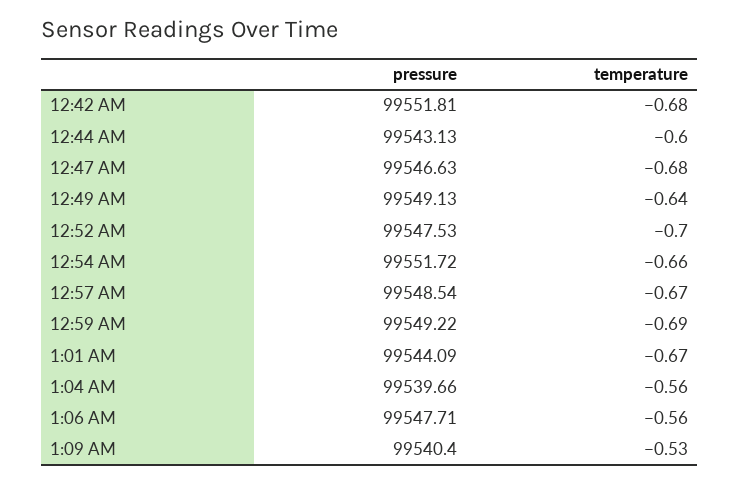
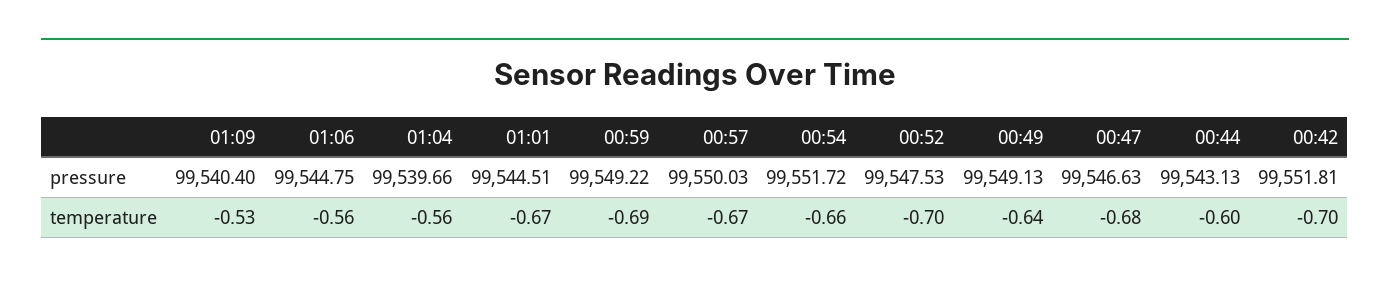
  {
    "pressure": {
      "12:42 AM": 99551.81,
      "12:44 AM": 99543.13,
      "12:47 AM": 99546.63,
      "12:49 AM": 99549.13,
      "12:52 AM": 99547.53,
      "12:54 AM": 99551.72,
-     "12:57 AM": 99548.54,
+     "12:57 AM": 99550.03,
      "12:59 AM": 99549.22,
-     "1:01 AM": 99544.09,
+     "1:01 AM": 99544.51,
      "1:04 AM": 99539.66,
-     "1:06 AM": 99547.71,
+     "1:06 AM": 99544.75,
      "1:09 AM": 99540.4
    },
    "temperature": {
-     "12:42 AM": -0.68,
+     "12:42 AM": -0.7,
      "12:44 AM": -0.6,
      "12:47 AM": -0.68,
      "12:49 AM": -0.64,
      "12:52 AM": -0.7,
      "12:54 AM": -0.66,
      "12:57 AM": -0.67,
      "12:59 AM": -0.69,
      "1:01 AM": -0.67,
      "1:04 AM": -0.56,
      "1:06 AM": -0.56,
      "1:09 AM": -0.53
    }
  }

